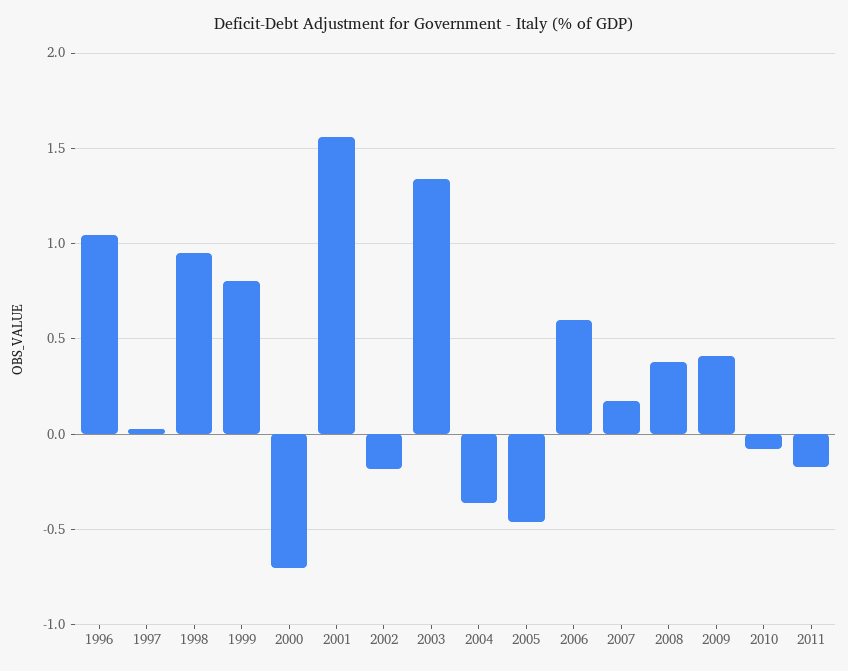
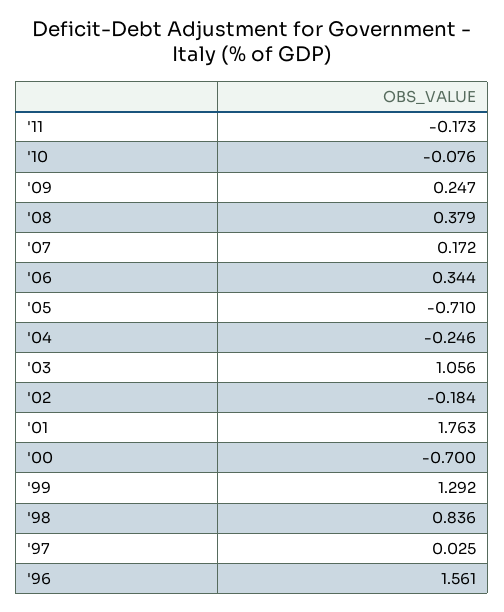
  {
-   "1996": 1.05,
+   "1996": 1.561,
    "1997": 0.025,
-   "1998": 0.95,
+   "1998": 0.836,
-   "1999": 0.8,
+   "1999": 1.292,
    "2000": -0.7,
-   "2001": 1.55,
+   "2001": 1.763,
    "2002": -0.184,
-   "2003": 1.35,
+   "2003": 1.056,
-   "2004": -0.35,
+   "2004": -0.246,
-   "2005": -0.45,
+   "2005": -0.71,
-   "2006": 0.6,
+   "2006": 0.344,
    "2007": 0.172,
    "2008": 0.379,
-   "2009": 0.4,
+   "2009": 0.247,
    "2010": -0.076,
    "2011": -0.173
  }

